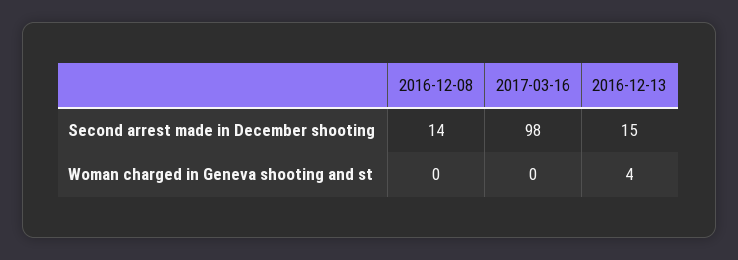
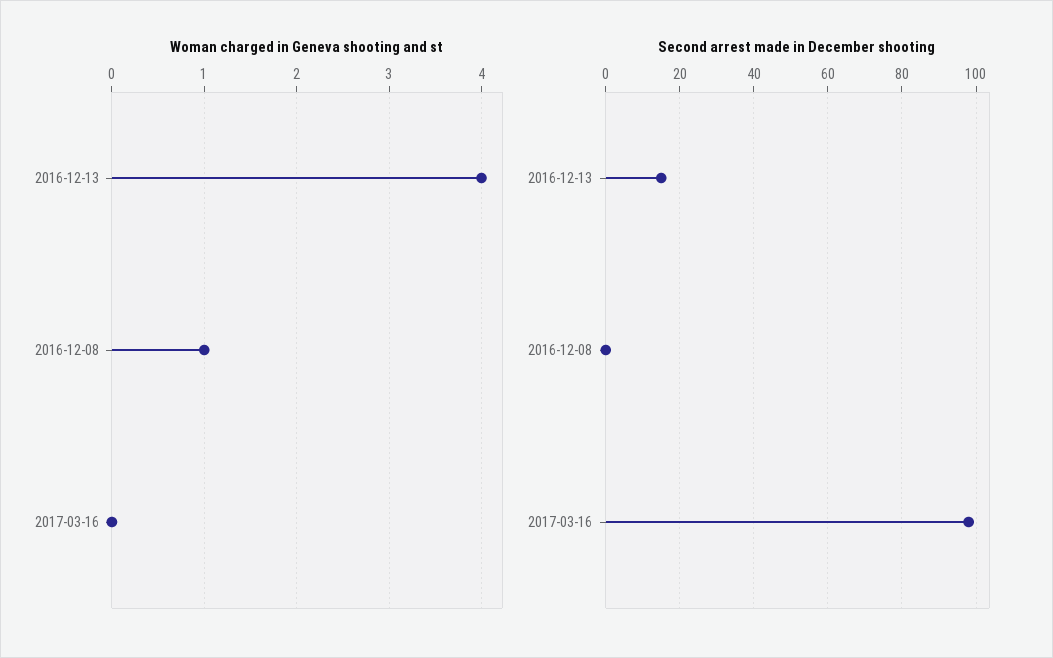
  {
    "Second arrest made in December shooting": {
-     "2016-12-08": 14,
+     "2016-12-08": 0,
      "2017-03-16": 98,
      "2016-12-13": 15
    },
    "Woman charged in Geneva shooting and st": {
-     "2016-12-08": 0,
+     "2016-12-08": 1,
      "2017-03-16": 0,
      "2016-12-13": 4
    }
  }

